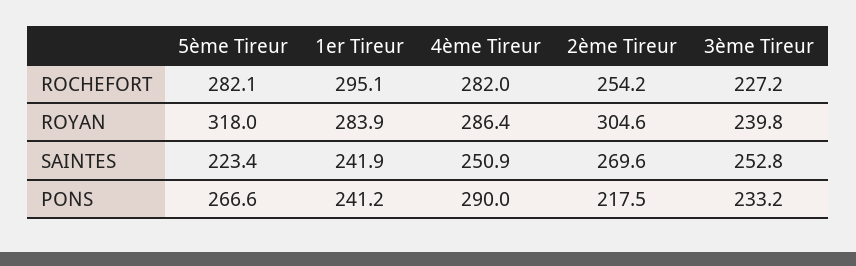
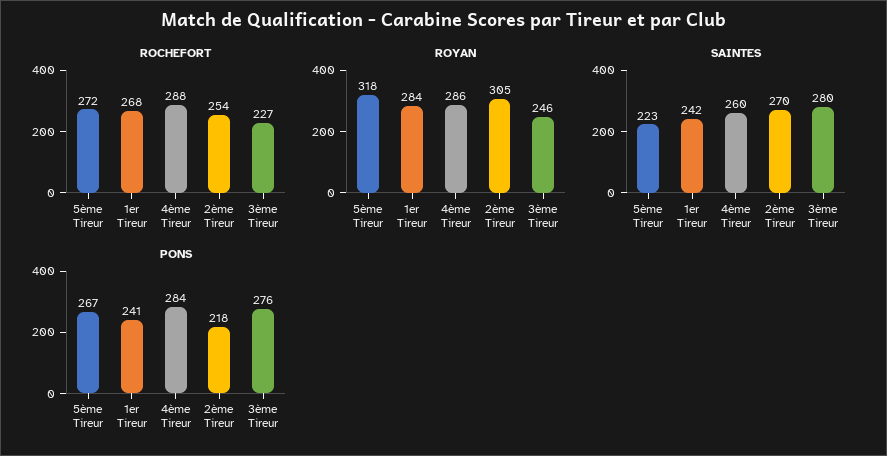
  {
    "ROCHEFORT": {
-     "5ème Tireur": 282.1,
+     "5ème Tireur": 272,
-     "1er Tireur": 295.1,
+     "1er Tireur": 268,
-     "4ème Tireur": 282,
+     "4ème Tireur": 288,
      "2ème Tireur": 254.2,
      "3ème Tireur": 227.2
    },
    "ROYAN": {
      "5ème Tireur": 318,
      "1er Tireur": 283.9,
      "4ème Tireur": 286.4,
      "2ème Tireur": 304.6,
-     "3ème Tireur": 239.8
+     "3ème Tireur": 246
    },
    "SAINTES": {
      "5ème Tireur": 223.4,
      "1er Tireur": 241.9,
-     "4ème Tireur": 250.9,
+     "4ème Tireur": 260,
      "2ème Tireur": 269.6,
-     "3ème Tireur": 252.8
+     "3ème Tireur": 280
    },
    "PONS": {
      "5ème Tireur": 266.6,
      "1er Tireur": 241.2,
-     "4ème Tireur": 290,
+     "4ème Tireur": 284,
      "2ème Tireur": 217.5,
-     "3ème Tireur": 233.2
+     "3ème Tireur": 276
    }
  }

